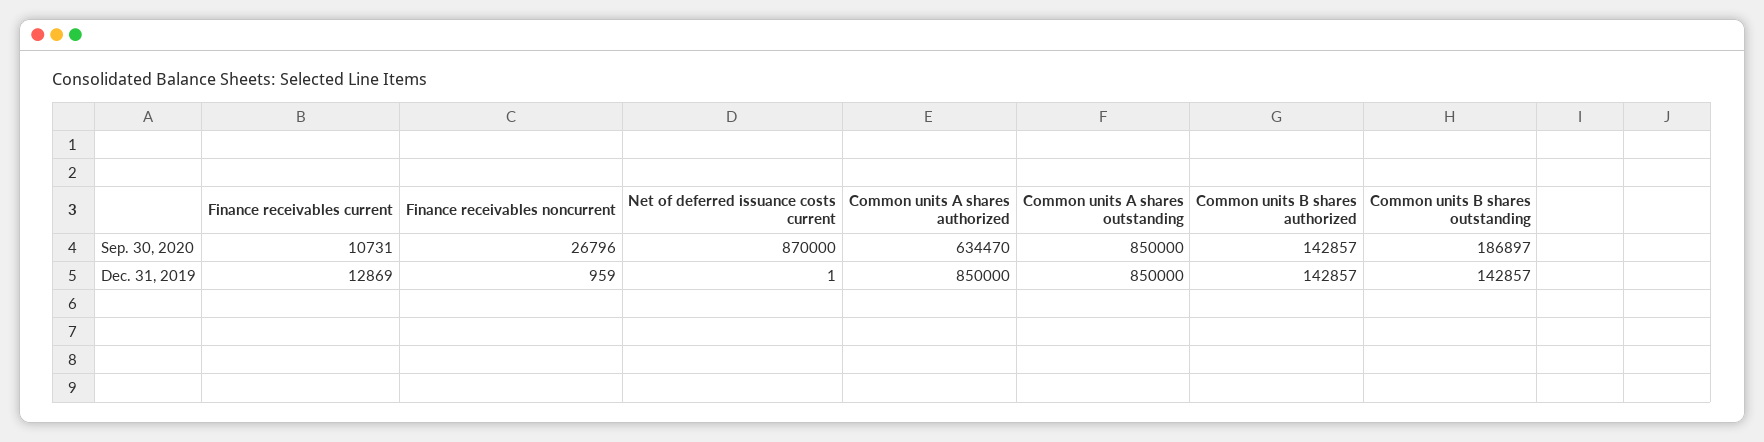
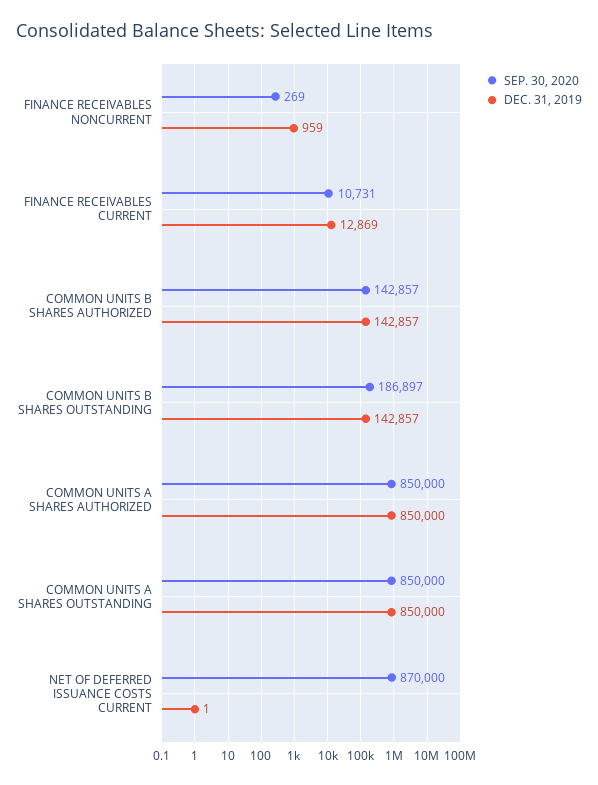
  {
    "Sep. 30, 2020": {
      "Finance receivables current": 10731,
-     "Finance receivables noncurrent": 26796,
+     "Finance receivables noncurrent": 269,
      "Net of deferred issuance costs current": 870000,
-     "Common units A shares authorized": 634470,
+     "Common units A shares authorized": 850000,
      "Common units A shares outstanding": 850000,
      "Common units B shares authorized": 142857,
      "Common units B shares outstanding": 186897
    },
    "Dec. 31, 2019": {
      "Finance receivables current": 12869,
      "Finance receivables noncurrent": 959,
      "Net of deferred issuance costs current": 1,
      "Common units A shares authorized": 850000,
      "Common units A shares outstanding": 850000,
      "Common units B shares authorized": 142857,
      "Common units B shares outstanding": 142857
    }
  }

